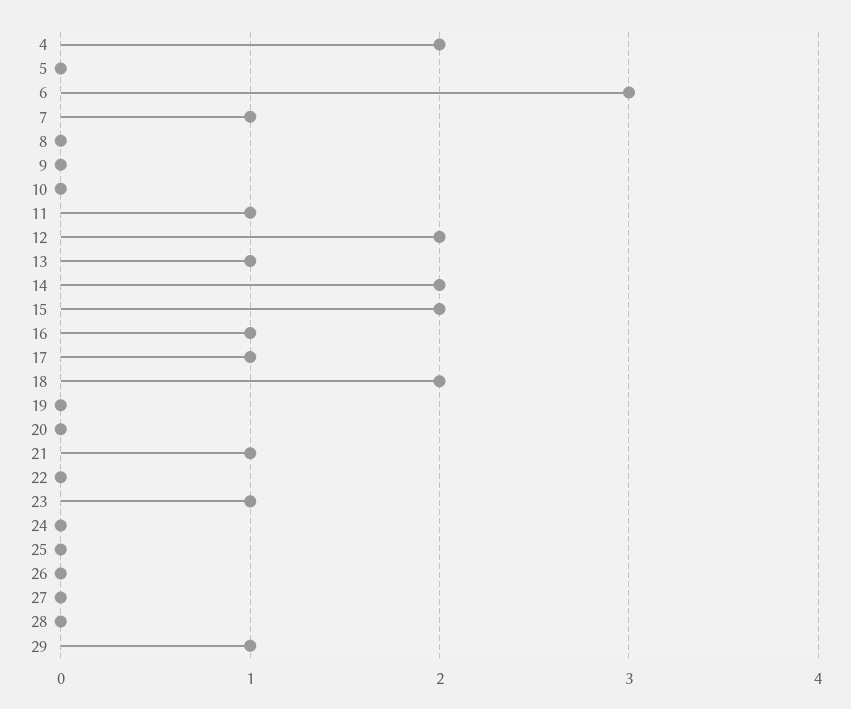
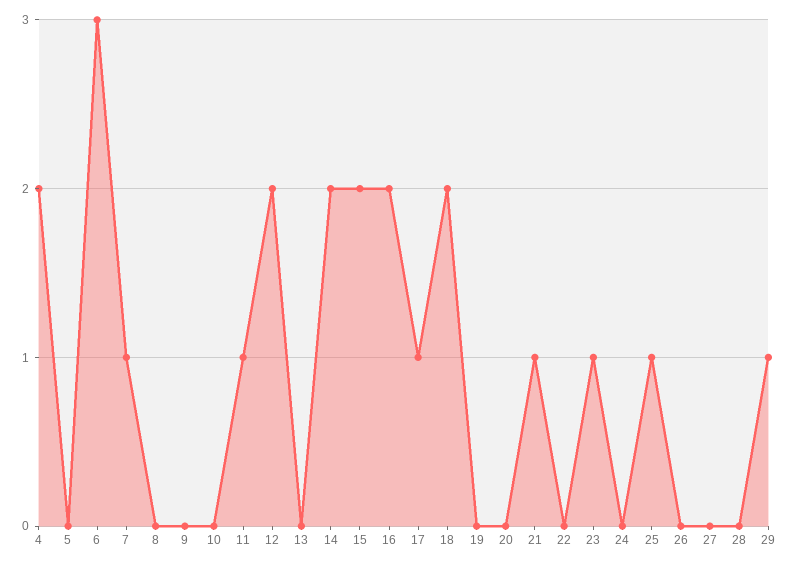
  {
    "4": 2,
    "5": 0,
    "6": 3,
    "7": 1,
    "8": 0,
    "9": 0,
    "10": 0,
    "11": 1,
    "12": 2,
-   "13": 1,
+   "13": 0,
    "14": 2,
    "15": 2,
-   "16": 1,
+   "16": 2,
    "17": 1,
    "18": 2,
    "19": 0,
    "20": 0,
    "21": 1,
    "22": 0,
    "23": 1,
    "24": 0,
-   "25": 0,
+   "25": 1,
    "26": 0,
    "27": 0,
    "28": 0,
    "29": 1
  }

